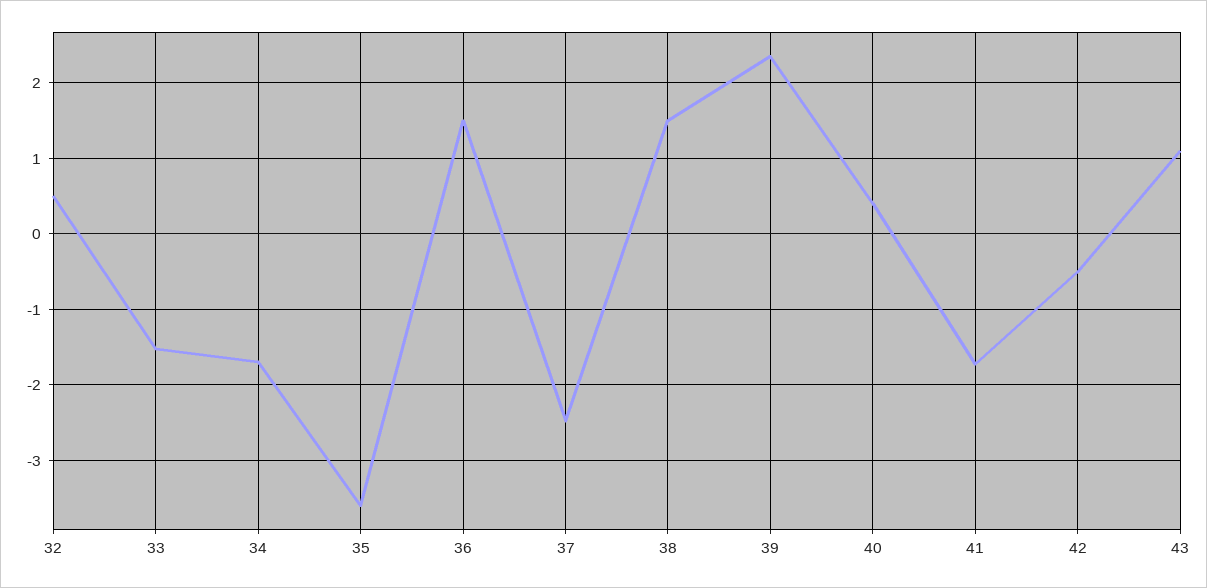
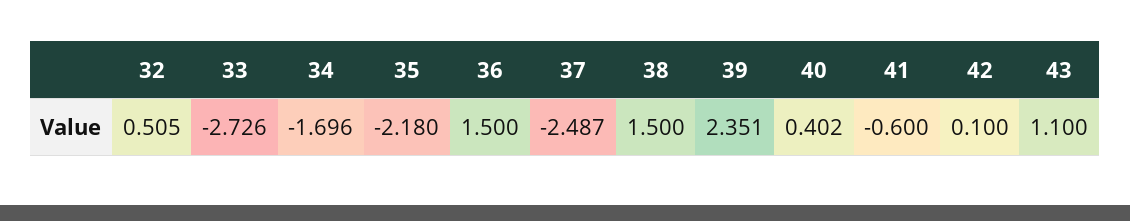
  {
    "32": 0.505,
-   "33": -1.5,
+   "33": -2.726,
    "34": -1.696,
-   "35": -3.6,
+   "35": -2.18,
    "36": 1.5,
    "37": -2.487,
    "38": 1.5,
    "39": 2.351,
    "40": 0.402,
-   "41": -1.7,
+   "41": -0.6,
-   "42": -0.5,
+   "42": 0.1,
    "43": 1.1
  }

